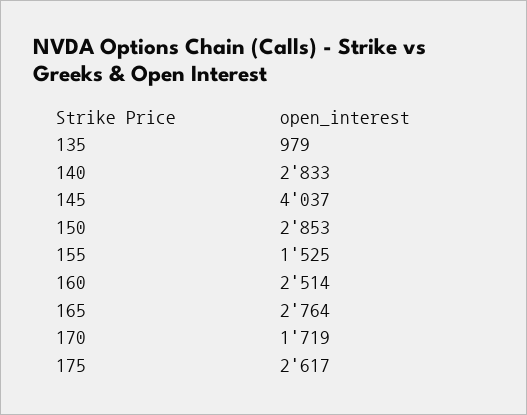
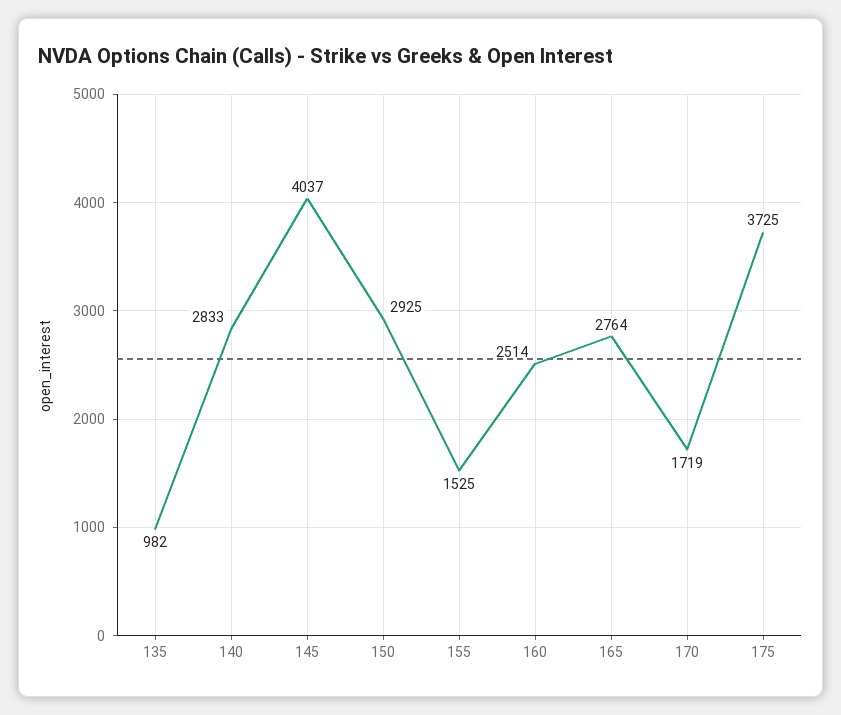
  {
-   "135": 979,
+   "135": 982,
    "140": 2833,
    "145": 4037,
-   "150": 2853,
+   "150": 2925,
    "155": 1525,
    "160": 2514,
    "165": 2764,
    "170": 1719,
-   "175": 2617
+   "175": 3725
  }

